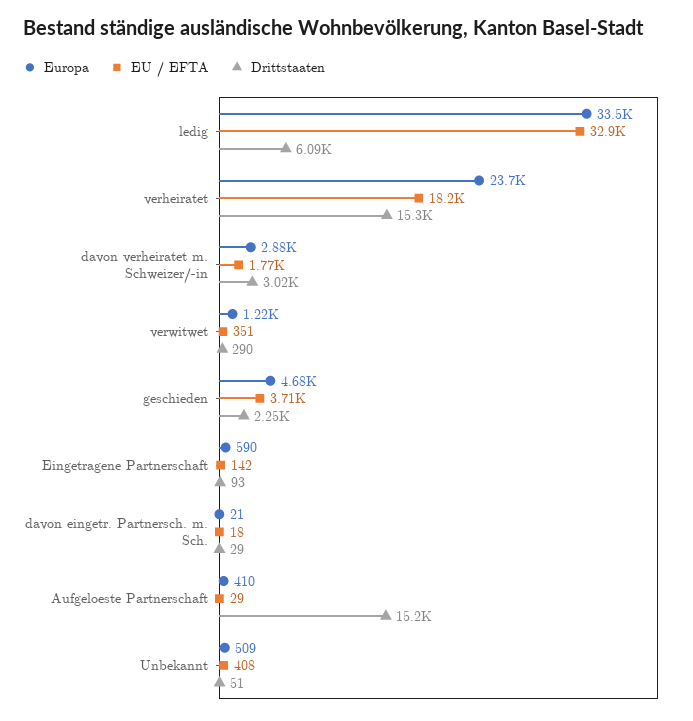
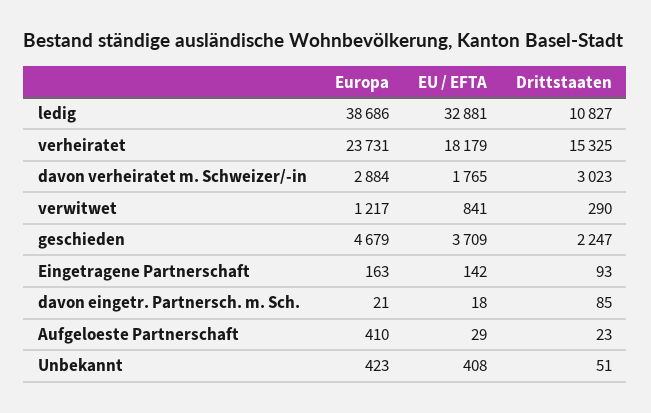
  {
    "Europa": {
-     "ledig": 33500,
+     "ledig": 38686,
      "verheiratet": 23731,
      "davon verheiratet m. Schweizer/-in": 2884,
      "verwitwet": 1217,
      "geschieden": 4679,
-     "Eingetragene Partnerschaft": 590,
+     "Eingetragene Partnerschaft": 163,
      "davon eingetr. Partnersch. m. Sch.": 21,
      "Aufgeloeste Partnerschaft": 410,
-     "Unbekannt": 509
+     "Unbekannt": 423
    },
    "EU / EFTA": {
      "ledig": 32881,
      "verheiratet": 18179,
      "davon verheiratet m. Schweizer/-in": 1765,
-     "verwitwet": 351,
+     "verwitwet": 841,
      "geschieden": 3709,
      "Eingetragene Partnerschaft": 142,
      "davon eingetr. Partnersch. m. Sch.": 18,
      "Aufgeloeste Partnerschaft": 29,
      "Unbekannt": 408
    },
    "Drittstaaten": {
-     "ledig": 6090,
+     "ledig": 10827,
      "verheiratet": 15325,
      "davon verheiratet m. Schweizer/-in": 3023,
      "verwitwet": 290,
      "geschieden": 2247,
      "Eingetragene Partnerschaft": 93,
-     "davon eingetr. Partnersch. m. Sch.": 29,
+     "davon eingetr. Partnersch. m. Sch.": 85,
-     "Aufgeloeste Partnerschaft": 15200,
+     "Aufgeloeste Partnerschaft": 23,
      "Unbekannt": 51
    }
  }

